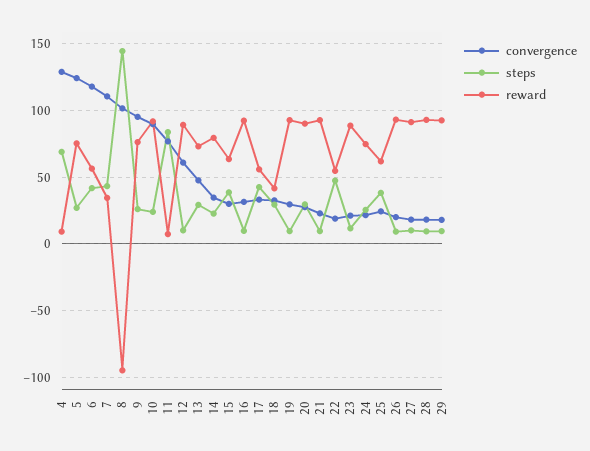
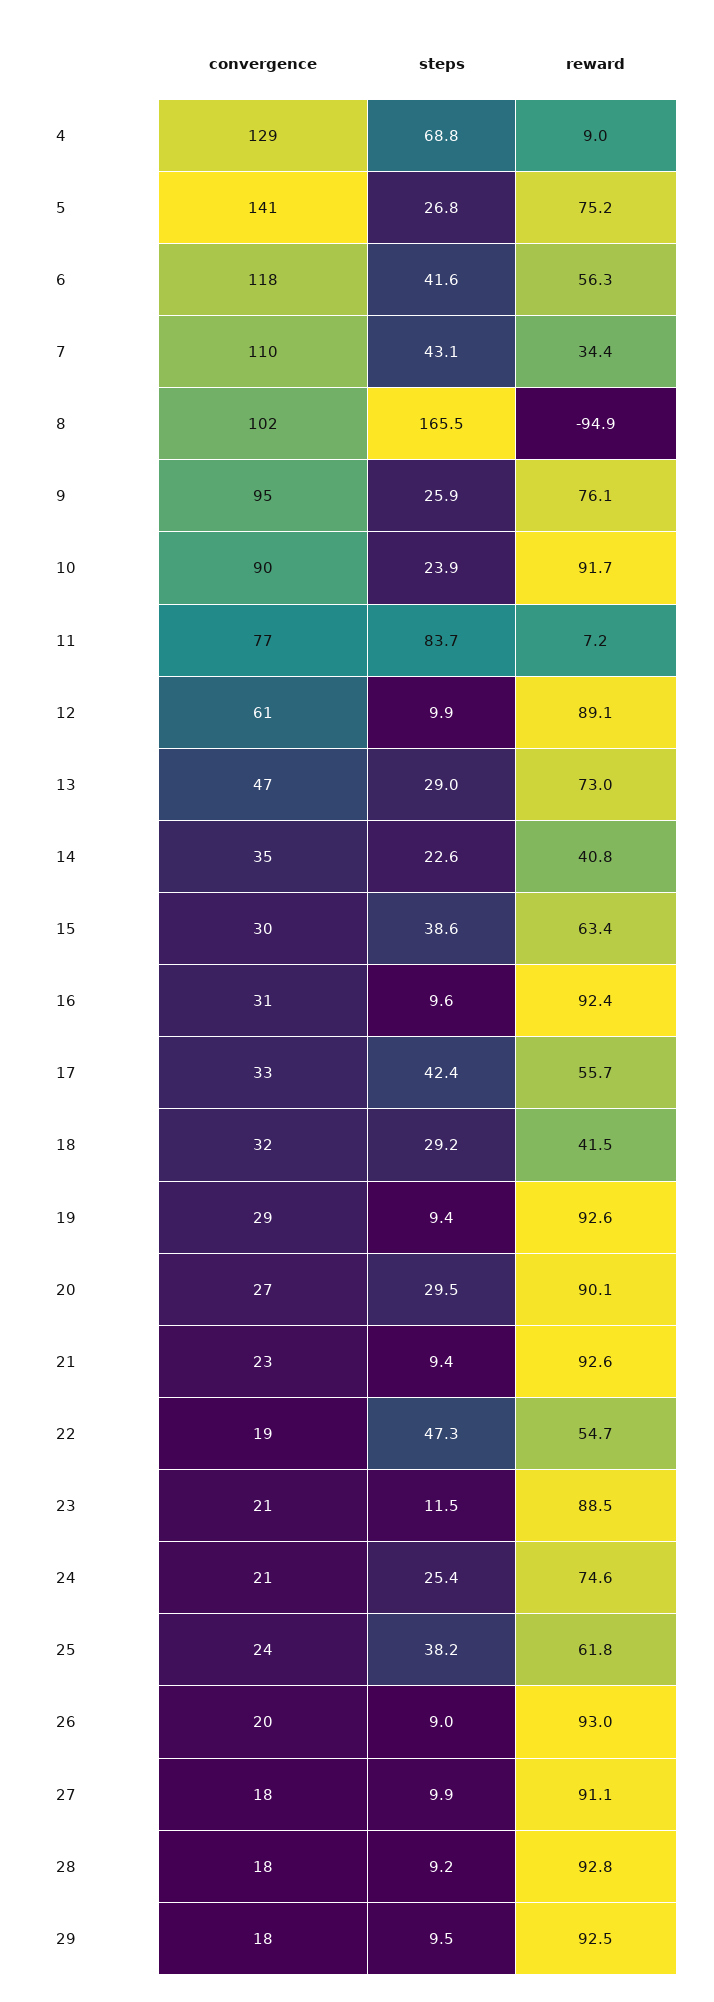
  {
    "convergence": {
      "4": 129,
-     "5": 125,
+     "5": 141,
      "6": 118,
      "7": 110,
      "8": 102,
      "9": 95,
      "10": 90,
      "11": 77,
      "12": 61,
      "13": 47,
      "14": 35,
      "15": 30,
      "16": 31,
      "17": 33,
      "18": 32,
      "19": 29,
      "20": 27,
      "21": 23,
      "22": 19,
      "23": 21,
      "24": 21,
      "25": 24,
      "26": 20,
      "27": 18,
      "28": 18,
      "29": 18
    },
    "steps": {
      "4": 68.8,
      "5": 26.8,
      "6": 41.6,
      "7": 43.1,
-     "8": 145,
+     "8": 165.5,
      "9": 25.9,
      "10": 23.9,
      "11": 83.7,
      "12": 9.9,
      "13": 29,
      "14": 22.6,
      "15": 38.6,
      "16": 9.6,
      "17": 42.4,
      "18": 29.2,
      "19": 9.4,
      "20": 29.5,
      "21": 9.4,
      "22": 47.3,
      "23": 11.5,
      "24": 25.4,
      "25": 38.2,
      "26": 9,
      "27": 9.9,
      "28": 9.2,
      "29": 9.5
    },
    "reward": {
      "4": 9,
      "5": 75.2,
      "6": 56.3,
      "7": 34.4,
      "8": -94.9,
      "9": 76.1,
      "10": 91.7,
      "11": 7.2,
      "12": 89.1,
      "13": 73,
-     "14": 80,
+     "14": 40.8,
      "15": 63.4,
      "16": 92.4,
      "17": 55.7,
      "18": 41.5,
      "19": 92.6,
      "20": 90.1,
      "21": 92.6,
      "22": 54.7,
      "23": 88.5,
      "24": 74.6,
      "25": 61.8,
      "26": 93,
      "27": 91.1,
      "28": 92.8,
      "29": 92.5
    }
  }

